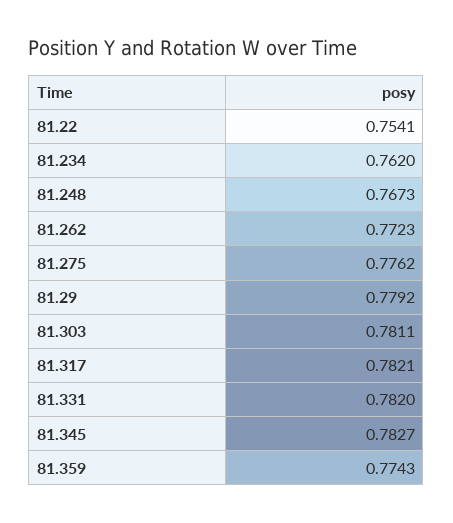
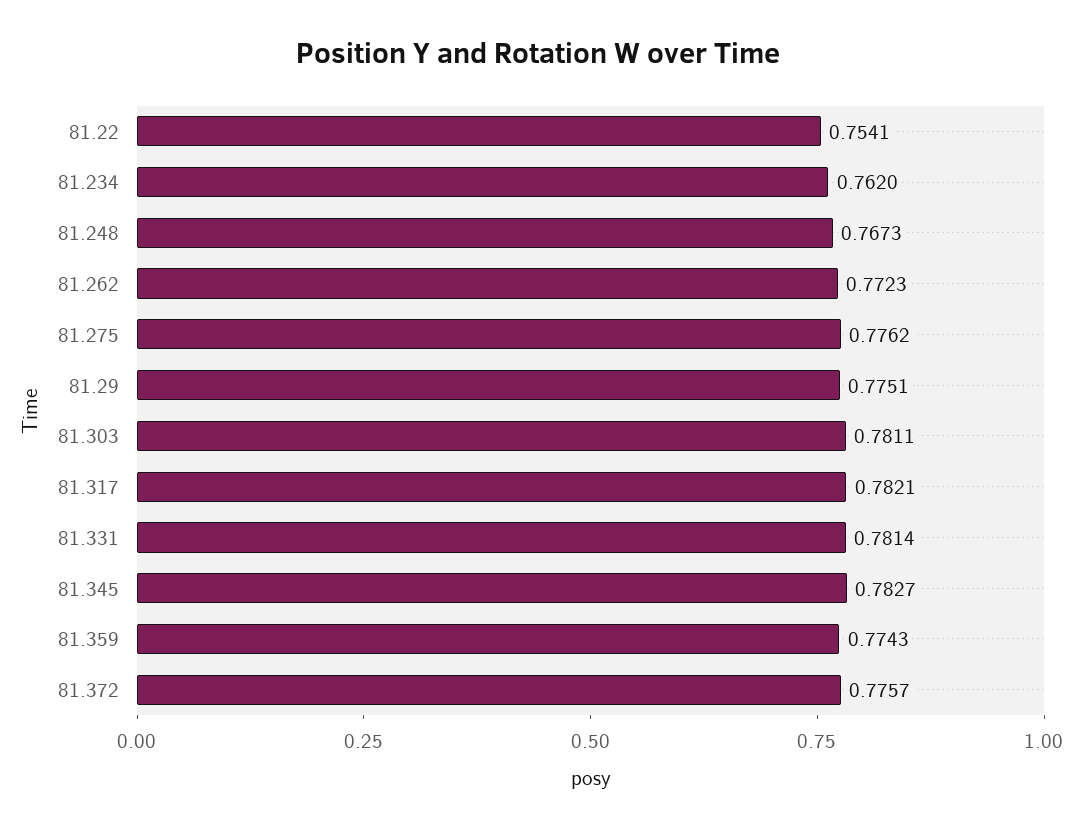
  {
    "81.22": 0.7541,
    "81.234": 0.762,
    "81.248": 0.7673,
    "81.262": 0.7723,
    "81.275": 0.7762,
-   "81.29": 0.7792,
+   "81.29": 0.7751,
    "81.303": 0.7811,
    "81.317": 0.7821,
-   "81.331": 0.782,
+   "81.331": 0.7814,
    "81.345": 0.7827,
-   "81.359": 0.7743
+   "81.359": 0.7743,
+   "81.372": 0.7757
  }

